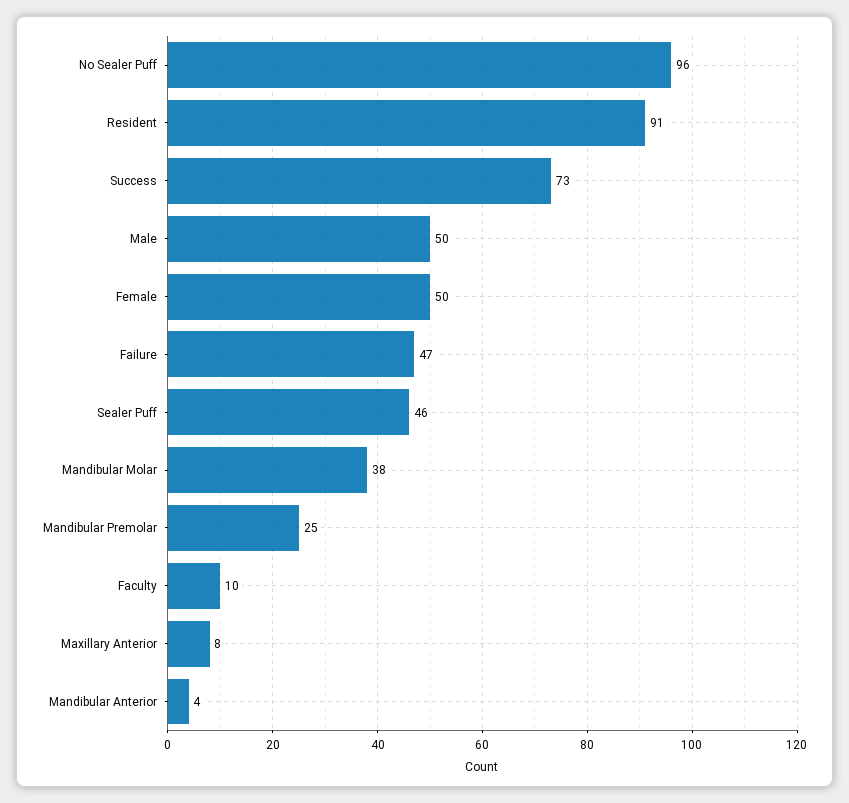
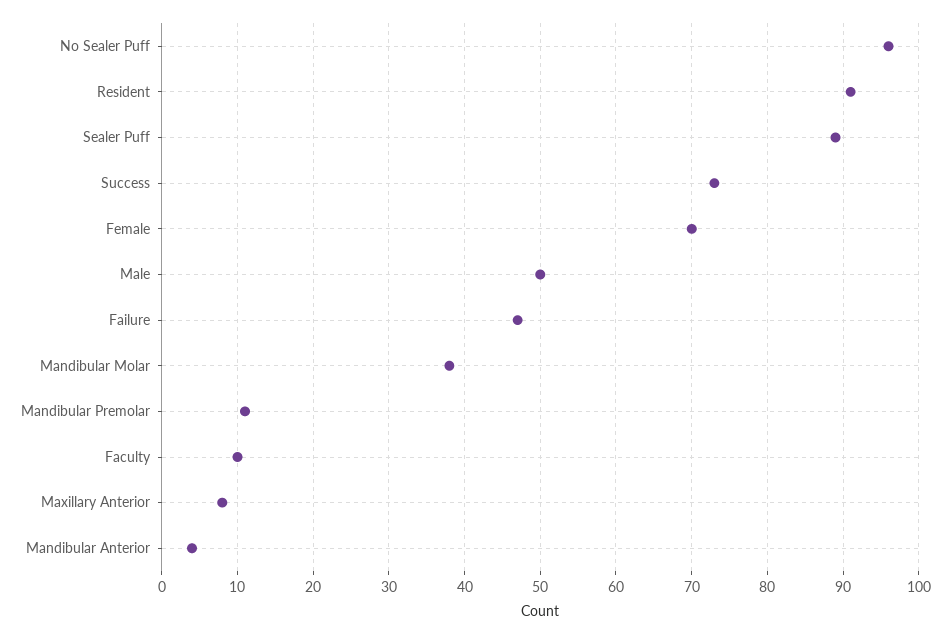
  {
    "No Sealer Puff": 96,
    "Resident": 91,
    "Success": 73,
    "Male": 50,
-   "Female": 50,
+   "Female": 70,
    "Failure": 47,
-   "Sealer Puff": 46,
+   "Sealer Puff": 89,
    "Mandibular Molar": 38,
-   "Mandibular Premolar": 25,
+   "Mandibular Premolar": 11,
    "Faculty": 10,
    "Maxillary Anterior": 8,
    "Mandibular Anterior": 4
  }

